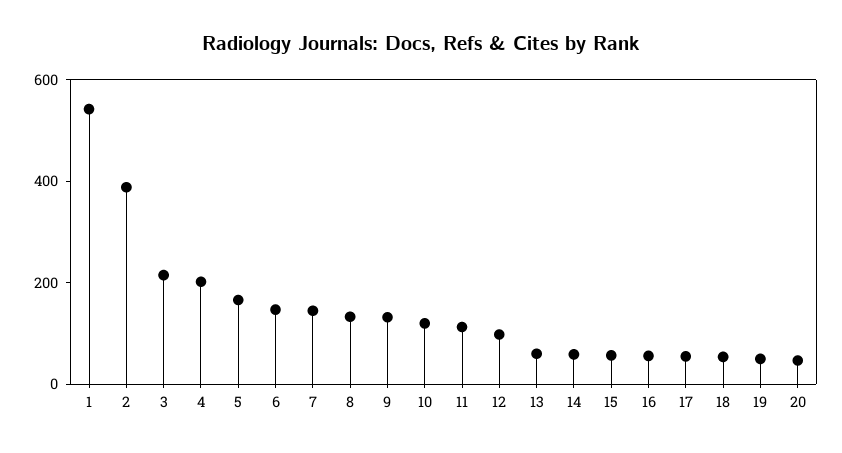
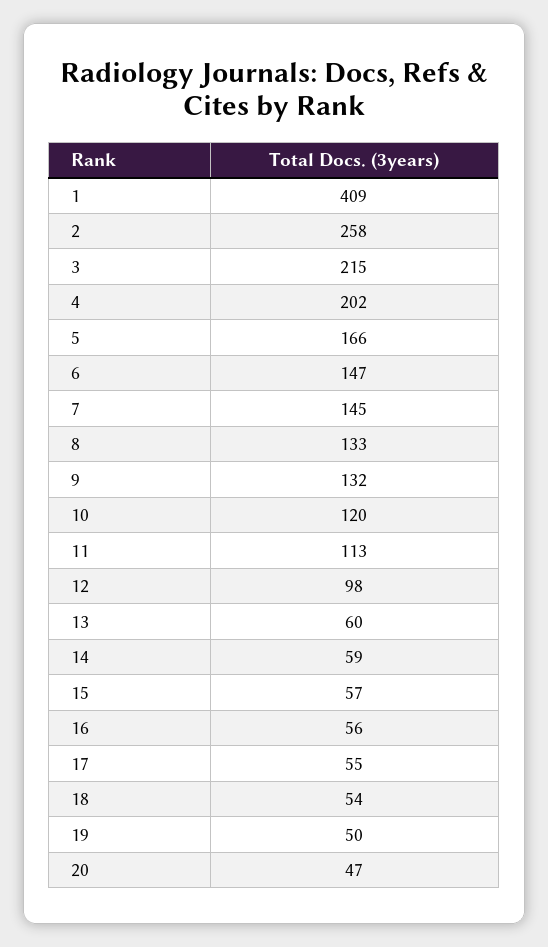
  {
-   "1": 550,
+   "1": 409,
-   "2": 400,
+   "2": 258,
    "3": 215,
    "4": 202,
    "5": 166,
    "6": 147,
    "7": 145,
    "8": 133,
    "9": 132,
    "10": 120,
    "11": 113,
    "12": 98,
    "13": 60,
    "14": 59,
    "15": 57,
    "16": 56,
    "17": 55,
    "18": 54,
    "19": 50,
    "20": 47
  }

